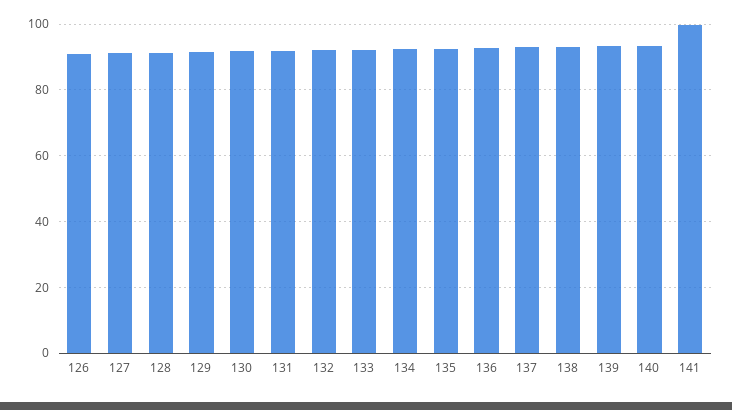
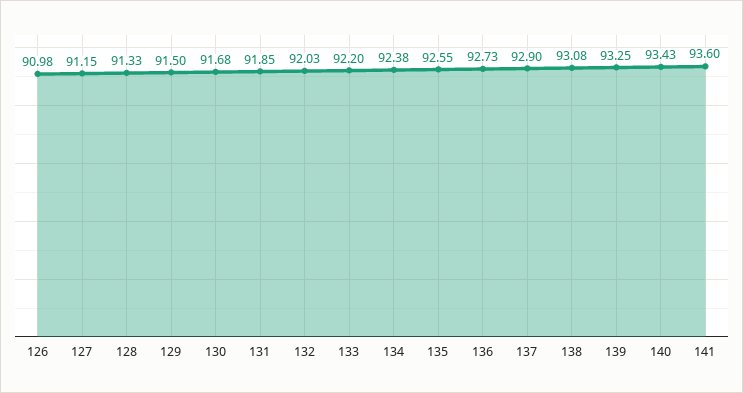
  {
    "126": 90.98,
    "127": 91.15,
    "128": 91.33,
    "129": 91.5,
    "130": 91.68,
    "131": 91.85,
    "132": 92.03,
    "133": 92.2,
    "134": 92.38,
    "135": 92.55,
    "136": 92.73,
    "137": 92.9,
    "138": 93.08,
    "139": 93.25,
    "140": 93.43,
-   "141": 100
+   "141": 93.6
  }

